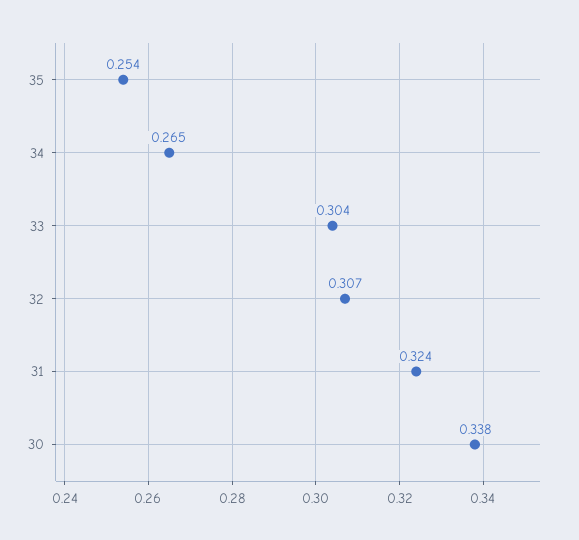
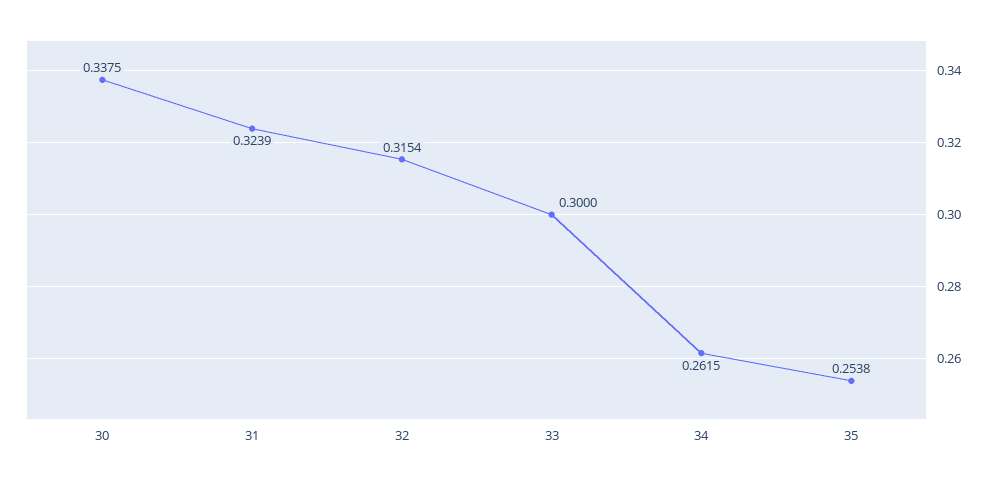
  {
    "35": 0.2538,
-   "34": 0.265,
+   "34": 0.2615,
-   "33": 0.304,
+   "33": 0.3,
-   "32": 0.307,
+   "32": 0.3154,
    "31": 0.3239,
    "30": 0.3375
  }

